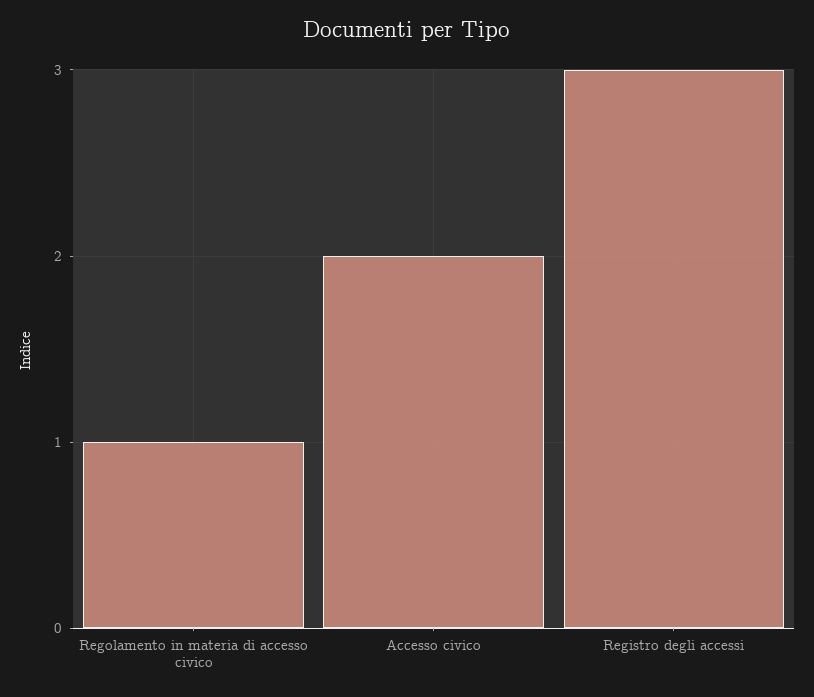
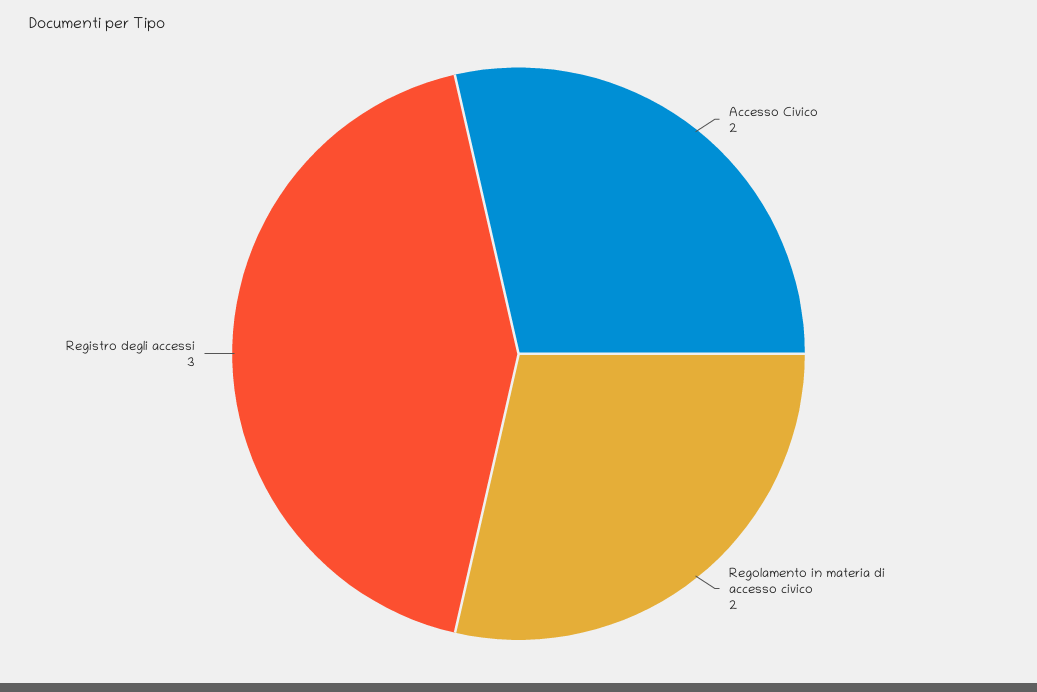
  {
-   "Regolamento in materia di accesso civico": 1,
+   "Regolamento in materia di accesso civico": 2,
    "Accesso civico": 2,
    "Registro degli accessi": 3
  }

